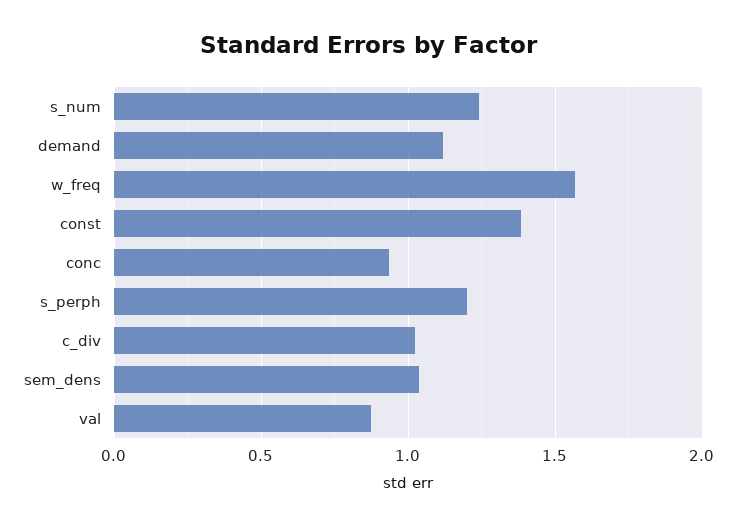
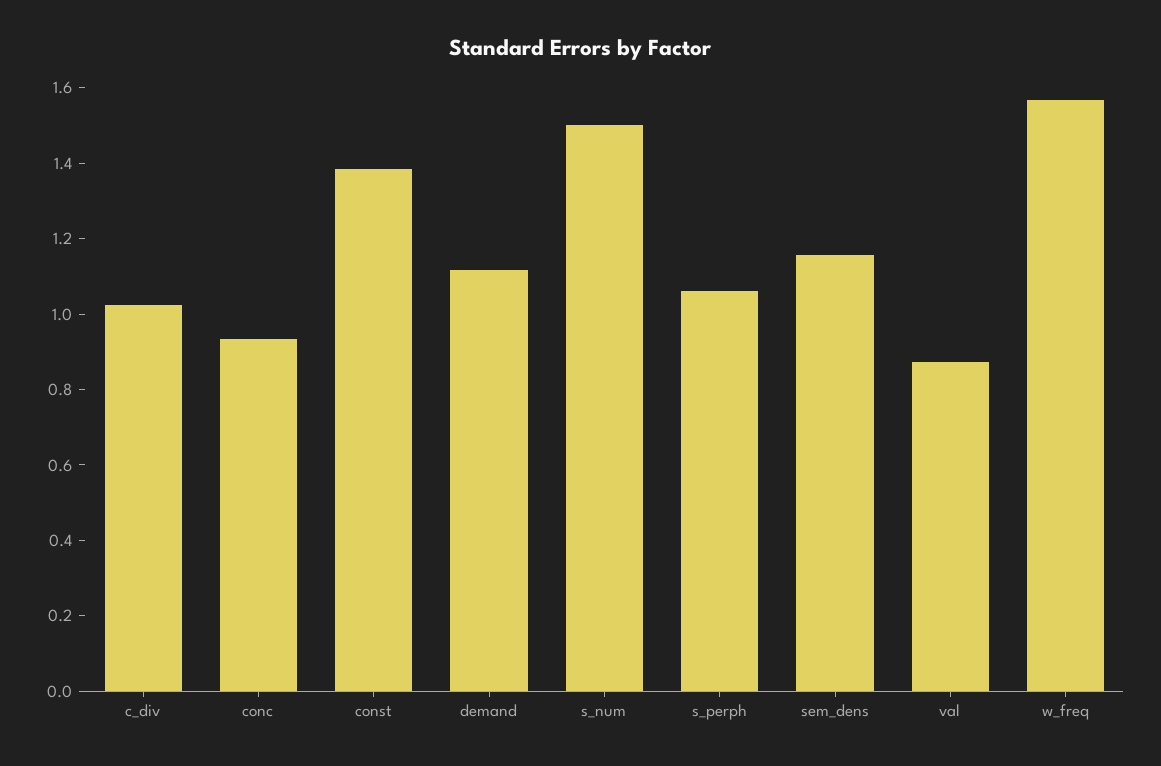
  {
-   "s_num": 1.25,
+   "s_num": 1.5,
    "demand": 1.1,
    "w_freq": 1.55,
    "const": 1.4,
    "conc": 0.95,
-   "s_perph": 1.2,
+   "s_perph": 1.05,
    "c_div": 1,
-   "sem_dens": 1.05,
+   "sem_dens": 1.15,
    "val": 0.85
  }

